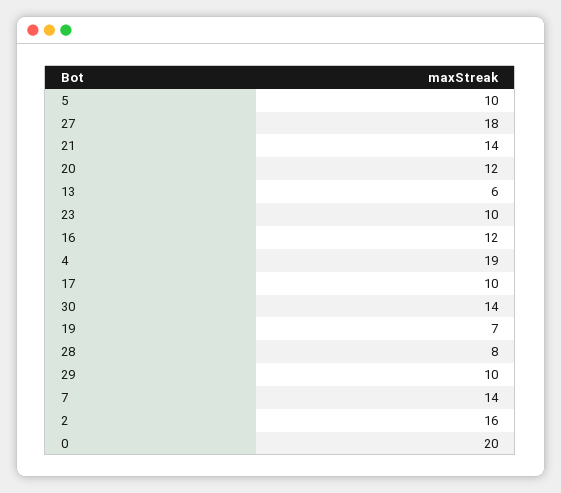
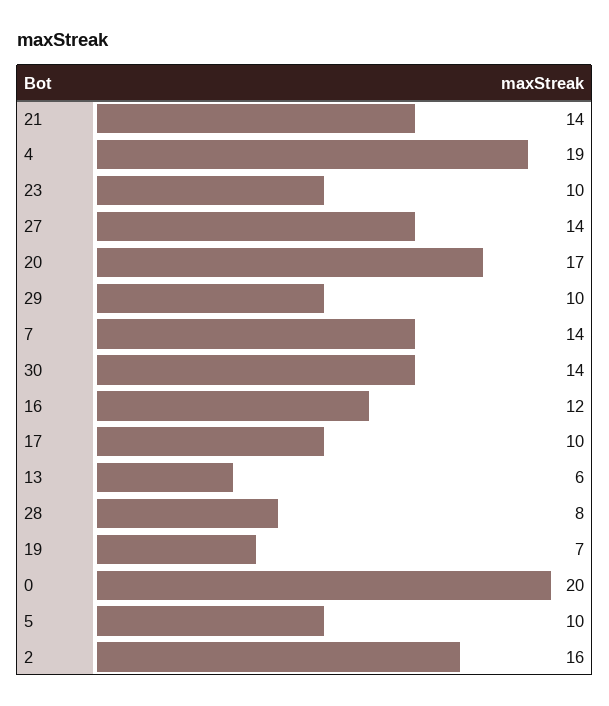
  {
    "5": 10,
-   "27": 18,
+   "27": 14,
    "21": 14,
-   "20": 12,
+   "20": 17,
    "13": 6,
    "23": 10,
    "16": 12,
    "4": 19,
    "17": 10,
    "30": 14,
    "19": 7,
    "28": 8,
    "29": 10,
    "7": 14,
    "2": 16,
    "0": 20
  }

